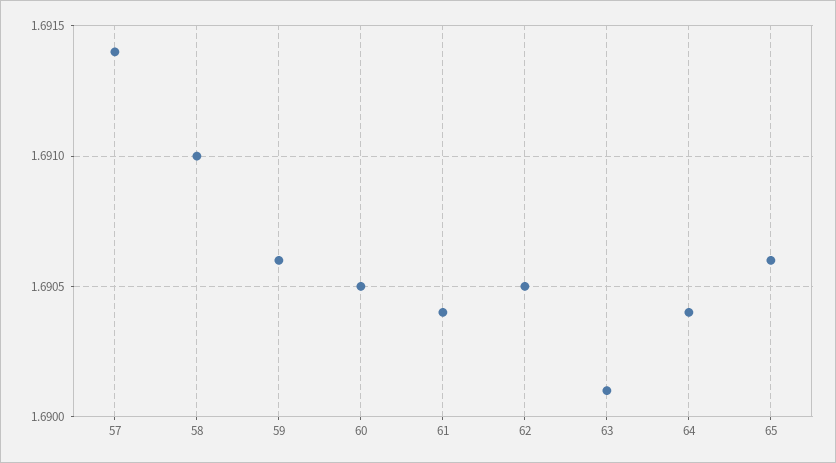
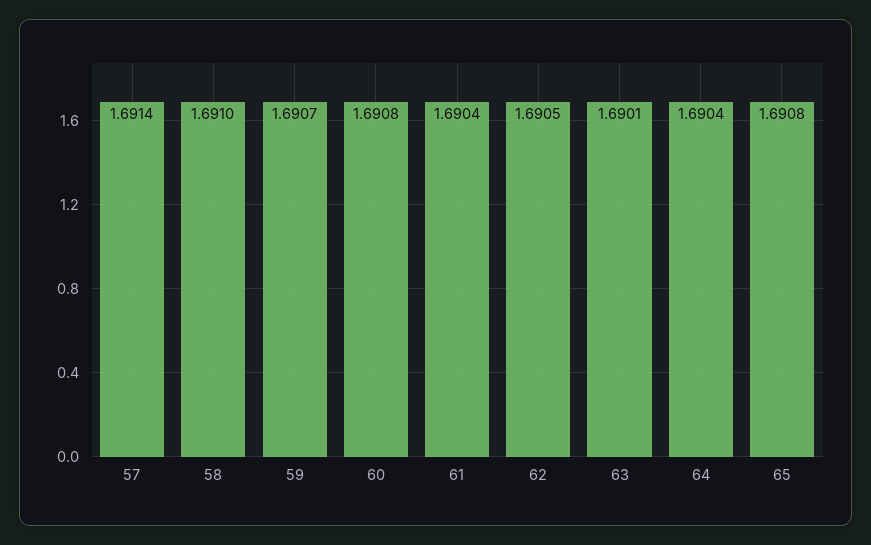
  {
    "57": 1.6914,
    "58": 1.691,
-   "59": 1.6906,
+   "59": 1.6907,
-   "60": 1.6905,
+   "60": 1.6908,
    "61": 1.6904,
    "62": 1.6905,
    "63": 1.6901,
    "64": 1.6904,
-   "65": 1.6906
+   "65": 1.6908
  }

